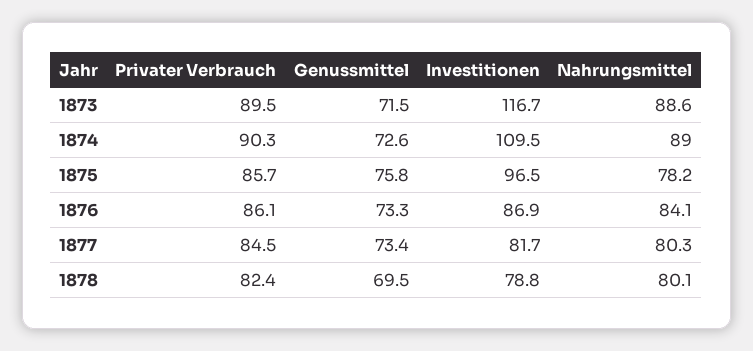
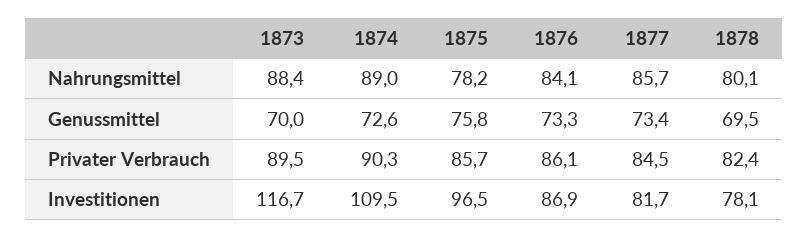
  {
    "Privater Verbrauch": {
      "1873": 89.5,
      "1874": 90.3,
      "1875": 85.7,
      "1876": 86.1,
      "1877": 84.5,
      "1878": 82.4
    },
    "Genussmittel": {
-     "1873": 71.5,
+     "1873": 70,
      "1874": 72.6,
      "1875": 75.8,
      "1876": 73.3,
      "1877": 73.4,
      "1878": 69.5
    },
    "Investitionen": {
      "1873": 116.7,
      "1874": 109.5,
      "1875": 96.5,
      "1876": 86.9,
      "1877": 81.7,
-     "1878": 78.8
+     "1878": 78.1
    },
    "Nahrungsmittel": {
-     "1873": 88.6,
+     "1873": 88.4,
      "1874": 89,
      "1875": 78.2,
      "1876": 84.1,
-     "1877": 80.3,
+     "1877": 85.7,
      "1878": 80.1
    }
  }

